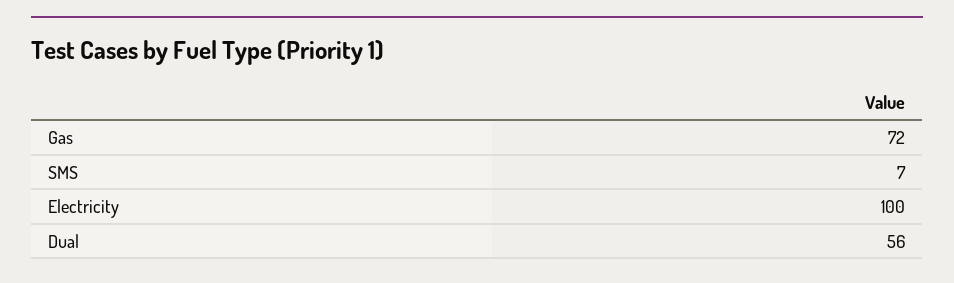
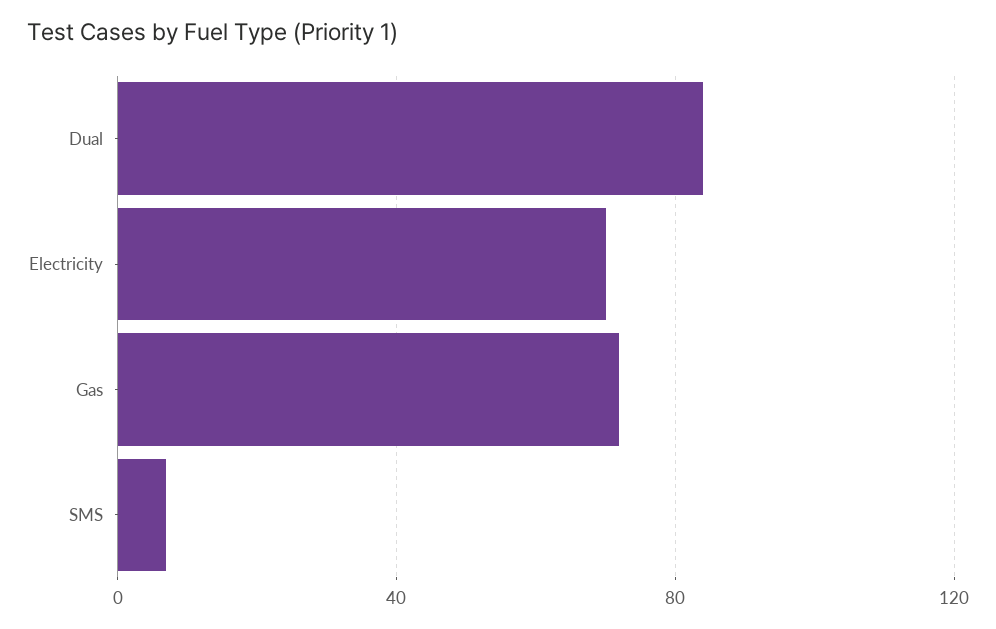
  {
    "Gas": 72,
    "SMS": 7,
-   "Electricity": 100,
+   "Electricity": 70,
-   "Dual": 56
+   "Dual": 85
  }

